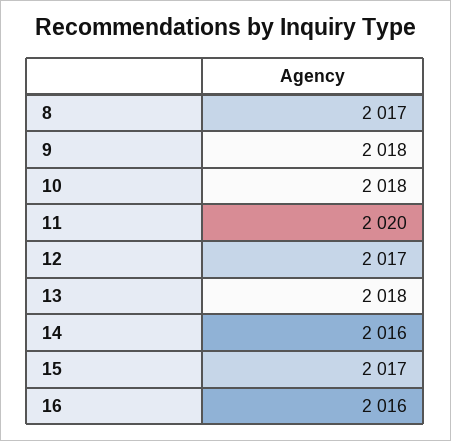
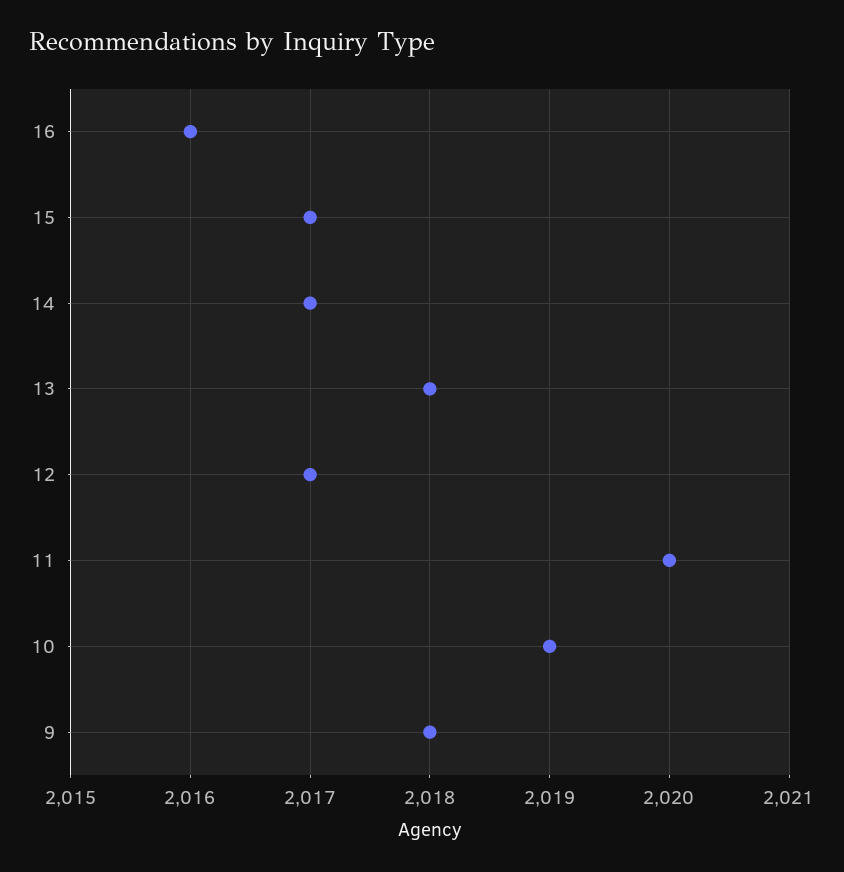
  {
-   "8": 2017,
    "9": 2018,
-   "10": 2018,
+   "10": 2019,
    "11": 2020,
    "12": 2017,
    "13": 2018,
-   "14": 2016,
+   "14": 2017,
    "15": 2017,
    "16": 2016
  }

